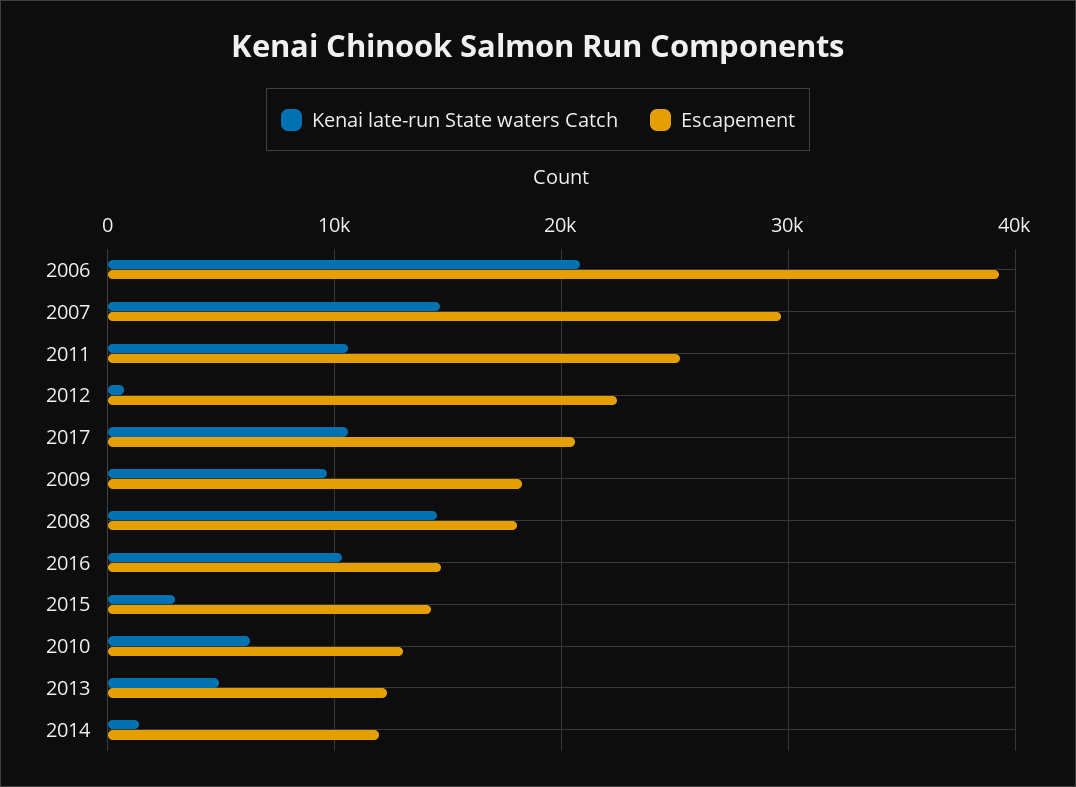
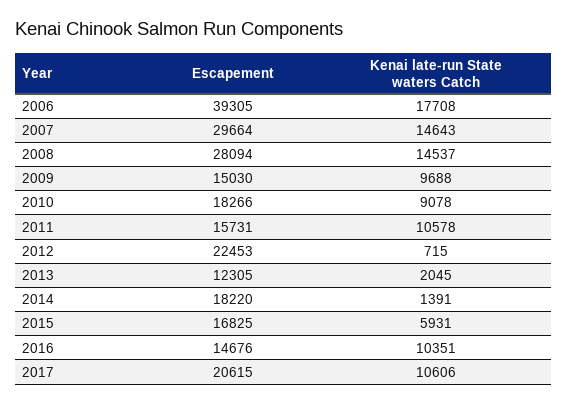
  {
    "Kenai late-run State waters Catch": {
-     "2006": 21000,
+     "2006": 17708,
      "2007": 14643,
      "2011": 10578,
      "2012": 715,
      "2017": 10606,
      "2009": 9688,
      "2008": 14537,
      "2016": 10351,
-     "2015": 3000,
+     "2015": 5931,
-     "2010": 6000,
+     "2010": 9078,
-     "2013": 5000,
+     "2013": 2045,
      "2014": 1391
    },
    "Escapement": {
      "2006": 39305,
      "2007": 29664,
-     "2011": 25000,
+     "2011": 15731,
      "2012": 22453,
      "2017": 20615,
-     "2009": 18000,
+     "2009": 15030,
-     "2008": 18000,
+     "2008": 28094,
      "2016": 14676,
-     "2015": 14000,
+     "2015": 16825,
-     "2010": 13000,
+     "2010": 18266,
      "2013": 12305,
-     "2014": 12000
+     "2014": 18220
    }
  }

